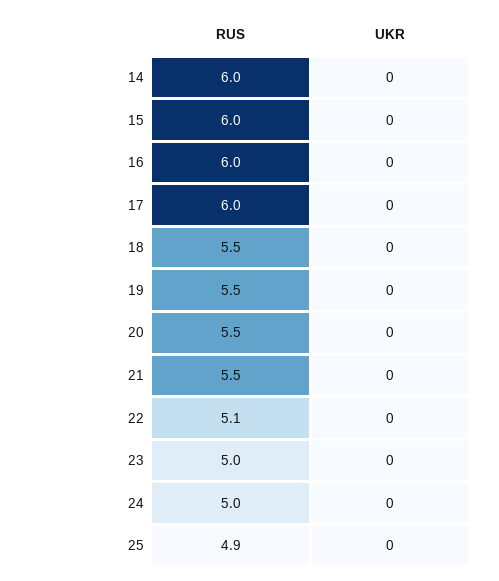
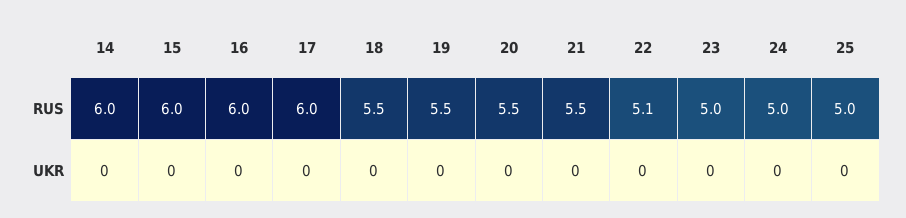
  {
    "RUS": {
      "14": 6,
      "15": 6,
      "16": 6,
      "17": 6,
      "18": 5.5,
      "19": 5.5,
      "20": 5.5,
      "21": 5.5,
      "22": 5.1,
      "23": 5,
      "24": 5,
-     "25": 4.9
+     "25": 5
    },
    "UKR": {
      "14": 0,
      "15": 0,
      "16": 0,
      "17": 0,
      "18": 0,
      "19": 0,
      "20": 0,
      "21": 0,
      "22": 0,
      "23": 0,
      "24": 0,
      "25": 0
    }
  }

